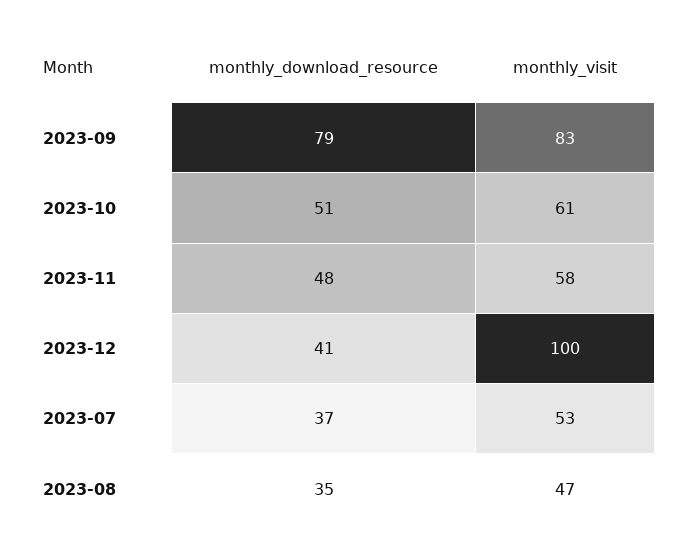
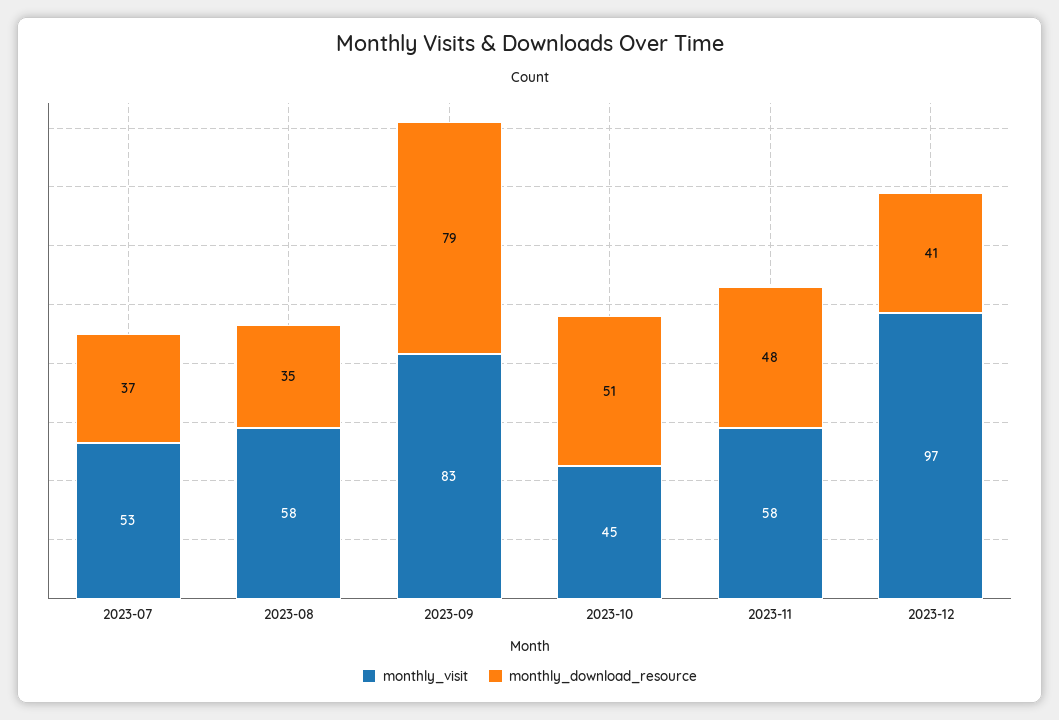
  {
    "monthly_download_resource": {
      "2023-09": 79,
      "2023-10": 51,
      "2023-11": 48,
      "2023-12": 41,
      "2023-07": 37,
      "2023-08": 35
    },
    "monthly_visit": {
      "2023-09": 83,
-     "2023-10": 61,
+     "2023-10": 45,
      "2023-11": 58,
-     "2023-12": 100,
+     "2023-12": 97,
      "2023-07": 53,
-     "2023-08": 47
+     "2023-08": 58
    }
  }

